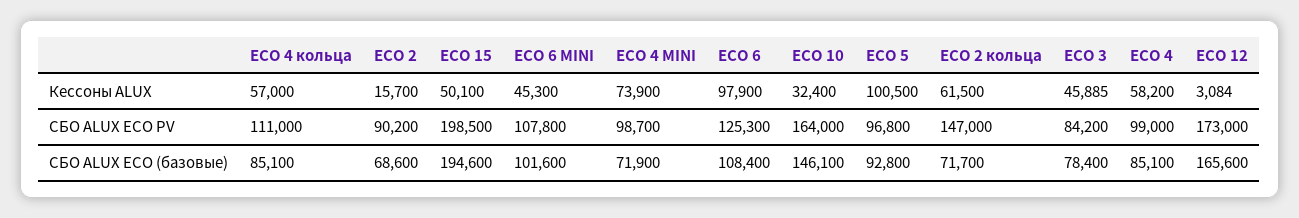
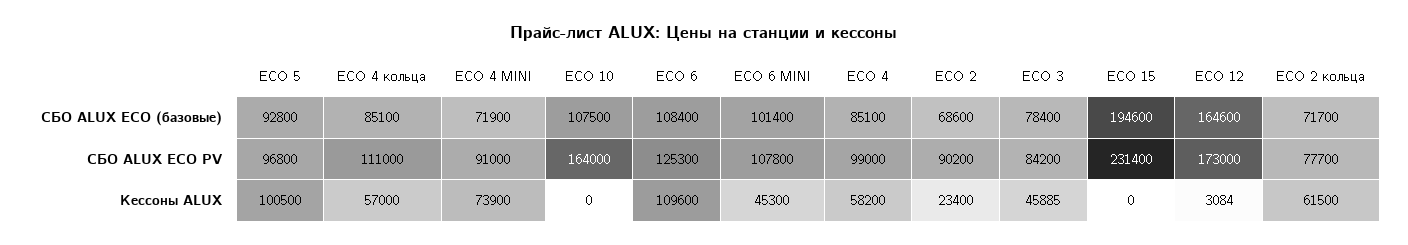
  {
    "ECO 4 кольца": {
      "Кессоны ALUX": 57000,
      "СБО ALUX ECO PV": 111000,
      "СБО ALUX ECO (базовые)": 85100
    },
    "ECO 2": {
-     "Кессоны ALUX": 15700,
+     "Кессоны ALUX": 23400,
      "СБО ALUX ECO PV": 90200,
      "СБО ALUX ECO (базовые)": 68600
    },
    "ECO 15": {
-     "Кессоны ALUX": 50100,
+     "Кессоны ALUX": 0,
-     "СБО ALUX ECO PV": 198500,
+     "СБО ALUX ECO PV": 231400,
      "СБО ALUX ECO (базовые)": 194600
    },
    "ECO 6 MINI": {
      "Кессоны ALUX": 45300,
      "СБО ALUX ECO PV": 107800,
-     "СБО ALUX ECO (базовые)": 101600
+     "СБО ALUX ECO (базовые)": 101400
    },
    "ECO 4 MINI": {
      "Кессоны ALUX": 73900,
-     "СБО ALUX ECO PV": 98700,
+     "СБО ALUX ECO PV": 91000,
      "СБО ALUX ECO (базовые)": 71900
    },
    "ECO 6": {
-     "Кессоны ALUX": 97900,
+     "Кессоны ALUX": 109600,
      "СБО ALUX ECO PV": 125300,
      "СБО ALUX ECO (базовые)": 108400
    },
    "ECO 10": {
-     "Кессоны ALUX": 32400,
+     "Кессоны ALUX": 0,
      "СБО ALUX ECO PV": 164000,
-     "СБО ALUX ECO (базовые)": 146100
+     "СБО ALUX ECO (базовые)": 107500
    },
    "ECO 5": {
      "Кессоны ALUX": 100500,
      "СБО ALUX ECO PV": 96800,
      "СБО ALUX ECO (базовые)": 92800
    },
    "ECO 2 кольца": {
      "Кессоны ALUX": 61500,
-     "СБО ALUX ECO PV": 147000,
+     "СБО ALUX ECO PV": 77700,
      "СБО ALUX ECO (базовые)": 71700
    },
    "ECO 3": {
      "Кессоны ALUX": 45885,
      "СБО ALUX ECO PV": 84200,
      "СБО ALUX ECO (базовые)": 78400
    },
    "ECO 4": {
      "Кессоны ALUX": 58200,
      "СБО ALUX ECO PV": 99000,
      "СБО ALUX ECO (базовые)": 85100
    },
    "ECO 12": {
      "Кессоны ALUX": 3084,
      "СБО ALUX ECO PV": 173000,
-     "СБО ALUX ECO (базовые)": 165600
+     "СБО ALUX ECO (базовые)": 164600
    }
  }

